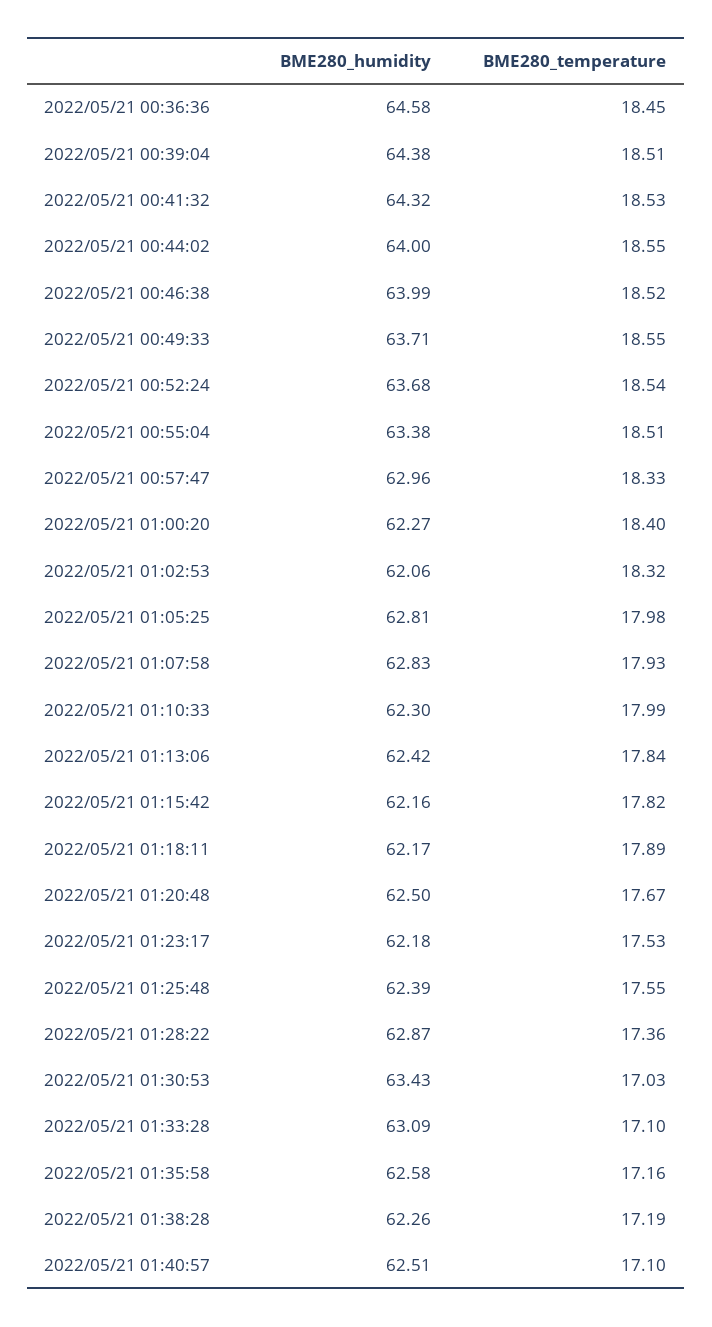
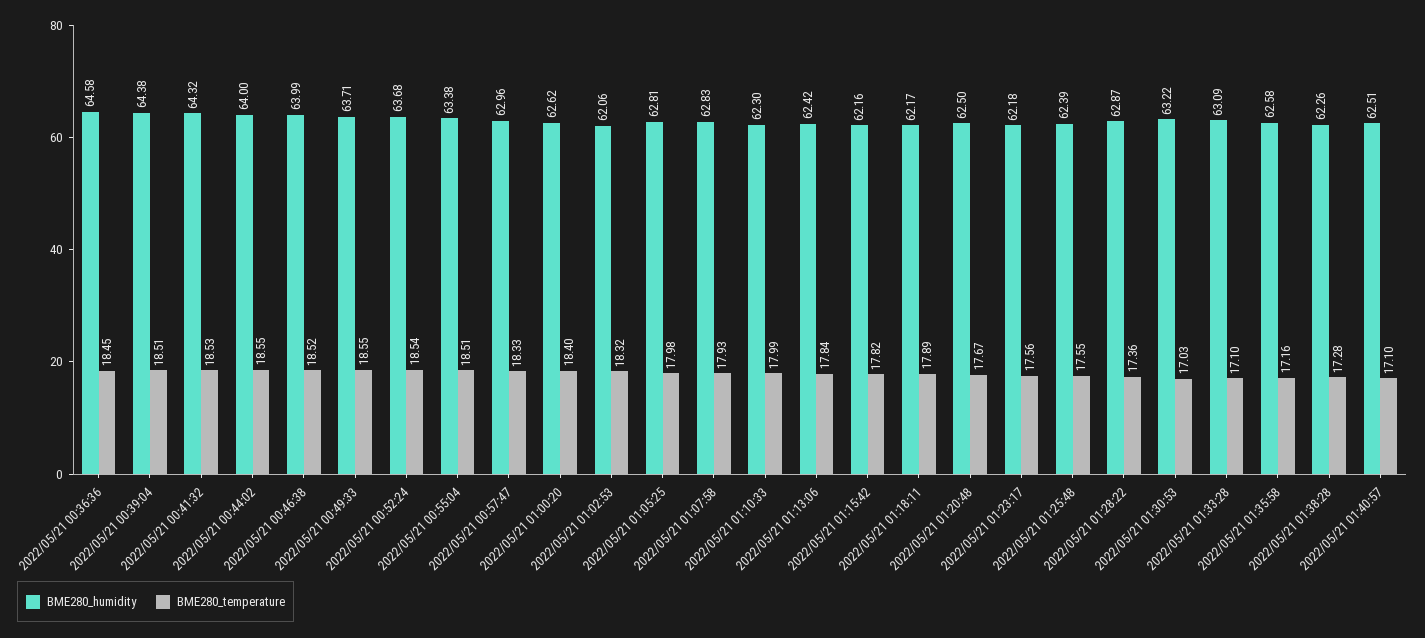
  {
    "BME280_humidity": {
      "2022/05/21 00:36:36": 64.58,
      "2022/05/21 00:39:04": 64.38,
      "2022/05/21 00:41:32": 64.32,
      "2022/05/21 00:44:02": 64,
      "2022/05/21 00:46:38": 63.99,
      "2022/05/21 00:49:33": 63.71,
      "2022/05/21 00:52:24": 63.68,
      "2022/05/21 00:55:04": 63.38,
      "2022/05/21 00:57:47": 62.96,
-     "2022/05/21 01:00:20": 62.27,
+     "2022/05/21 01:00:20": 62.62,
      "2022/05/21 01:02:53": 62.06,
      "2022/05/21 01:05:25": 62.81,
      "2022/05/21 01:07:58": 62.83,
      "2022/05/21 01:10:33": 62.3,
      "2022/05/21 01:13:06": 62.42,
      "2022/05/21 01:15:42": 62.16,
      "2022/05/21 01:18:11": 62.17,
      "2022/05/21 01:20:48": 62.5,
      "2022/05/21 01:23:17": 62.18,
      "2022/05/21 01:25:48": 62.39,
      "2022/05/21 01:28:22": 62.87,
-     "2022/05/21 01:30:53": 63.43,
+     "2022/05/21 01:30:53": 63.22,
      "2022/05/21 01:33:28": 63.09,
      "2022/05/21 01:35:58": 62.58,
      "2022/05/21 01:38:28": 62.26,
      "2022/05/21 01:40:57": 62.51
    },
    "BME280_temperature": {
      "2022/05/21 00:36:36": 18.45,
      "2022/05/21 00:39:04": 18.51,
      "2022/05/21 00:41:32": 18.53,
      "2022/05/21 00:44:02": 18.55,
      "2022/05/21 00:46:38": 18.52,
      "2022/05/21 00:49:33": 18.55,
      "2022/05/21 00:52:24": 18.54,
      "2022/05/21 00:55:04": 18.51,
      "2022/05/21 00:57:47": 18.33,
      "2022/05/21 01:00:20": 18.4,
      "2022/05/21 01:02:53": 18.32,
      "2022/05/21 01:05:25": 17.98,
      "2022/05/21 01:07:58": 17.93,
      "2022/05/21 01:10:33": 17.99,
      "2022/05/21 01:13:06": 17.84,
      "2022/05/21 01:15:42": 17.82,
      "2022/05/21 01:18:11": 17.89,
      "2022/05/21 01:20:48": 17.67,
-     "2022/05/21 01:23:17": 17.53,
+     "2022/05/21 01:23:17": 17.56,
      "2022/05/21 01:25:48": 17.55,
      "2022/05/21 01:28:22": 17.36,
      "2022/05/21 01:30:53": 17.03,
      "2022/05/21 01:33:28": 17.1,
      "2022/05/21 01:35:58": 17.16,
-     "2022/05/21 01:38:28": 17.19,
+     "2022/05/21 01:38:28": 17.28,
      "2022/05/21 01:40:57": 17.1
    }
  }

